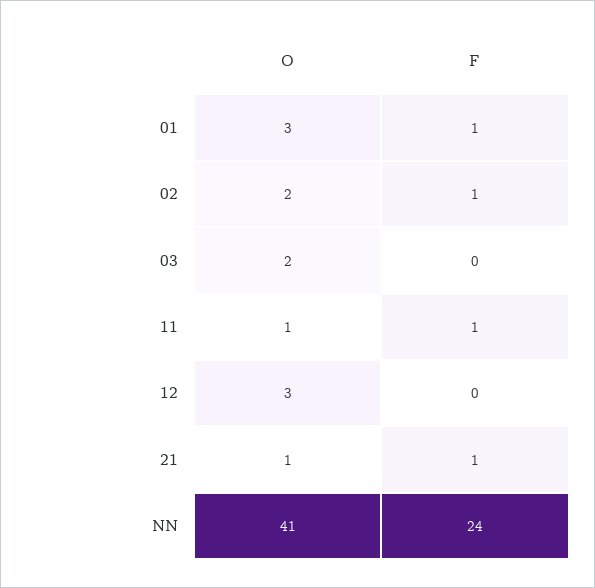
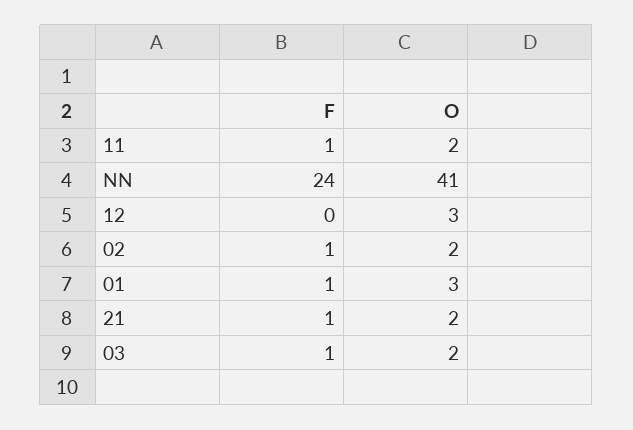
  {
    "O": {
      "01": 3,
      "02": 2,
      "03": 2,
-     "11": 1,
+     "11": 2,
      "12": 3,
-     "21": 1,
+     "21": 2,
      "NN": 41
    },
    "F": {
      "01": 1,
      "02": 1,
-     "03": 0,
+     "03": 1,
      "11": 1,
      "12": 0,
      "21": 1,
      "NN": 24
    }
  }

